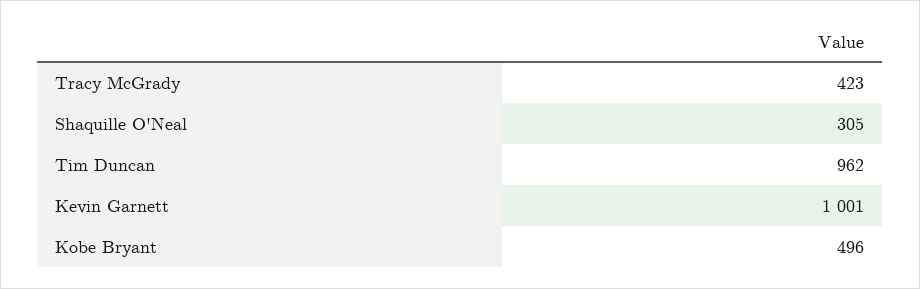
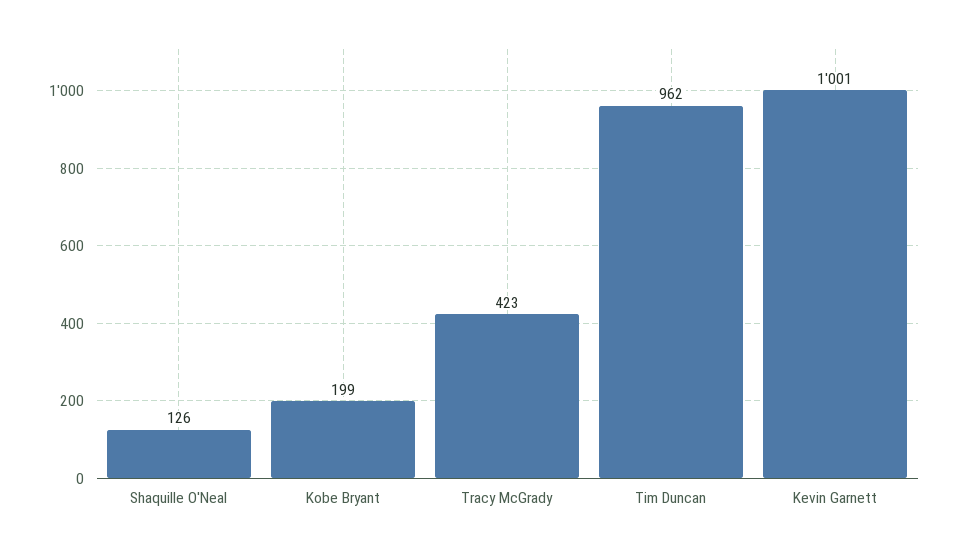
  {
    "Tracy McGrady": 423,
-   "Shaquille O'Neal": 305,
+   "Shaquille O'Neal": 126,
    "Tim Duncan": 962,
    "Kevin Garnett": 1001,
-   "Kobe Bryant": 496
+   "Kobe Bryant": 199
  }

